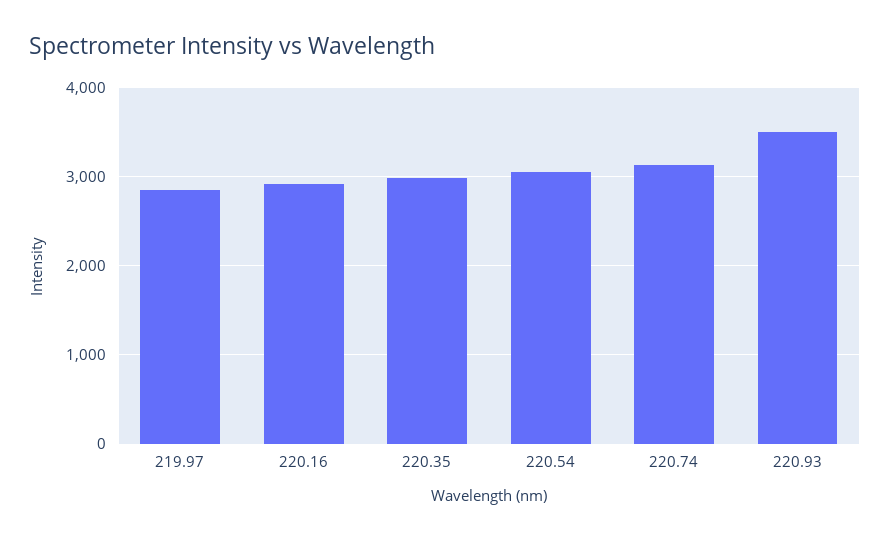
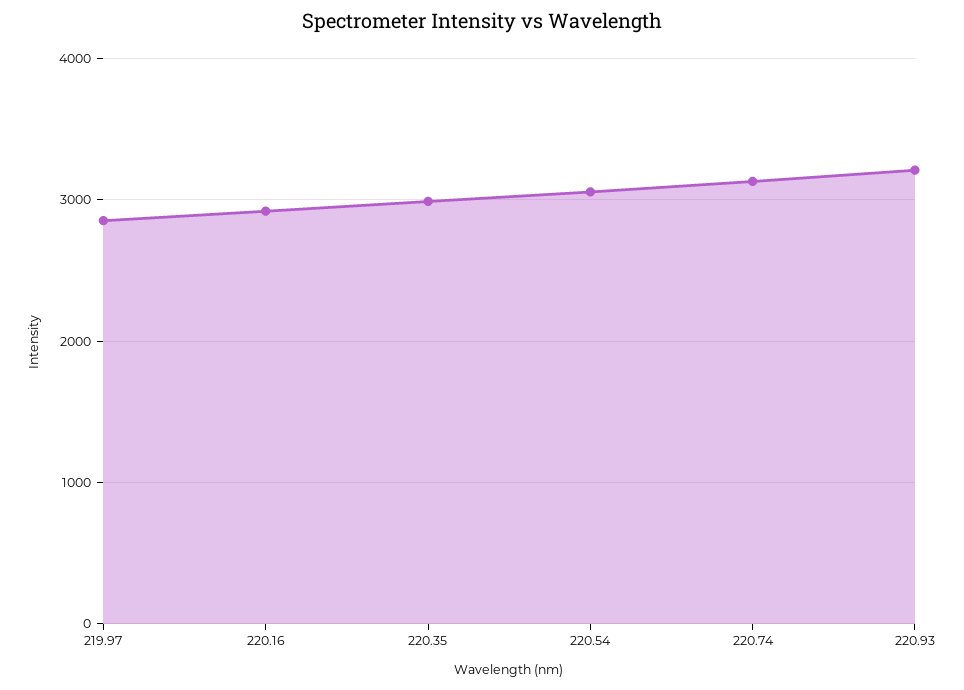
  {
    "219.97": 2900,
    "220.16": 2900,
    "220.35": 3000,
    "220.54": 3100,
    "220.74": 3100,
-   "220.93": 3500
+   "220.93": 3200
  }

